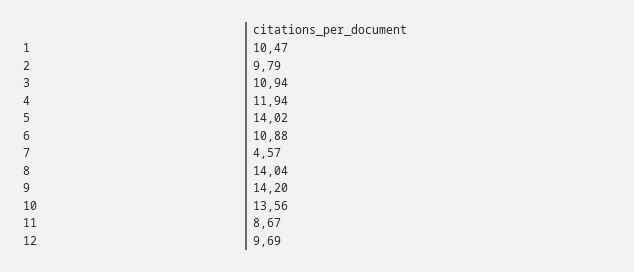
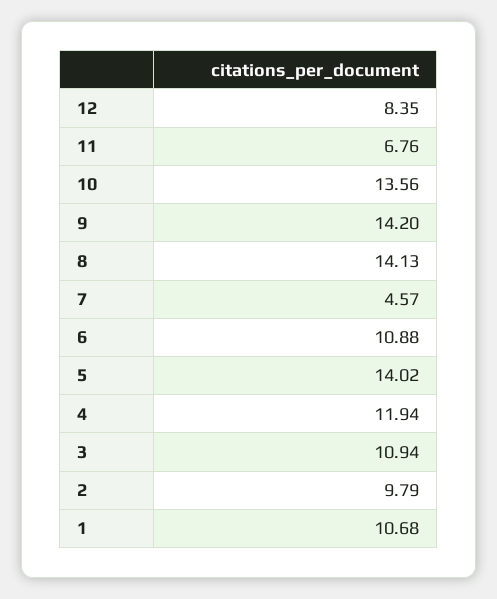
  {
-   "1": 10.47,
+   "1": 10.68,
    "2": 9.79,
    "3": 10.94,
    "4": 11.94,
    "5": 14.02,
    "6": 10.88,
    "7": 4.57,
-   "8": 14.04,
+   "8": 14.13,
    "9": 14.2,
    "10": 13.56,
-   "11": 8.67,
+   "11": 6.76,
-   "12": 9.69
+   "12": 8.35
  }

